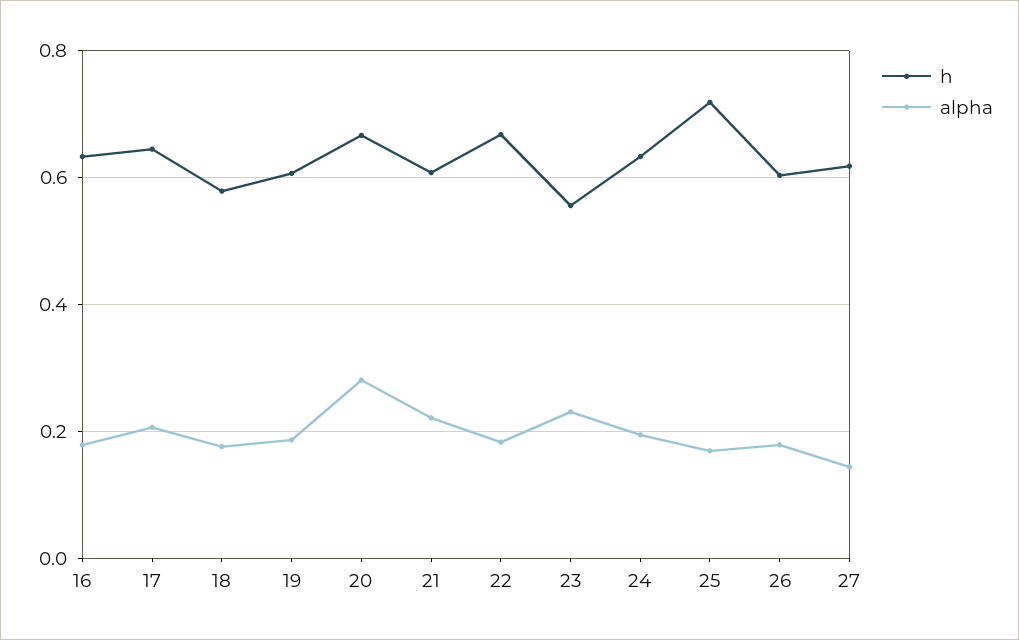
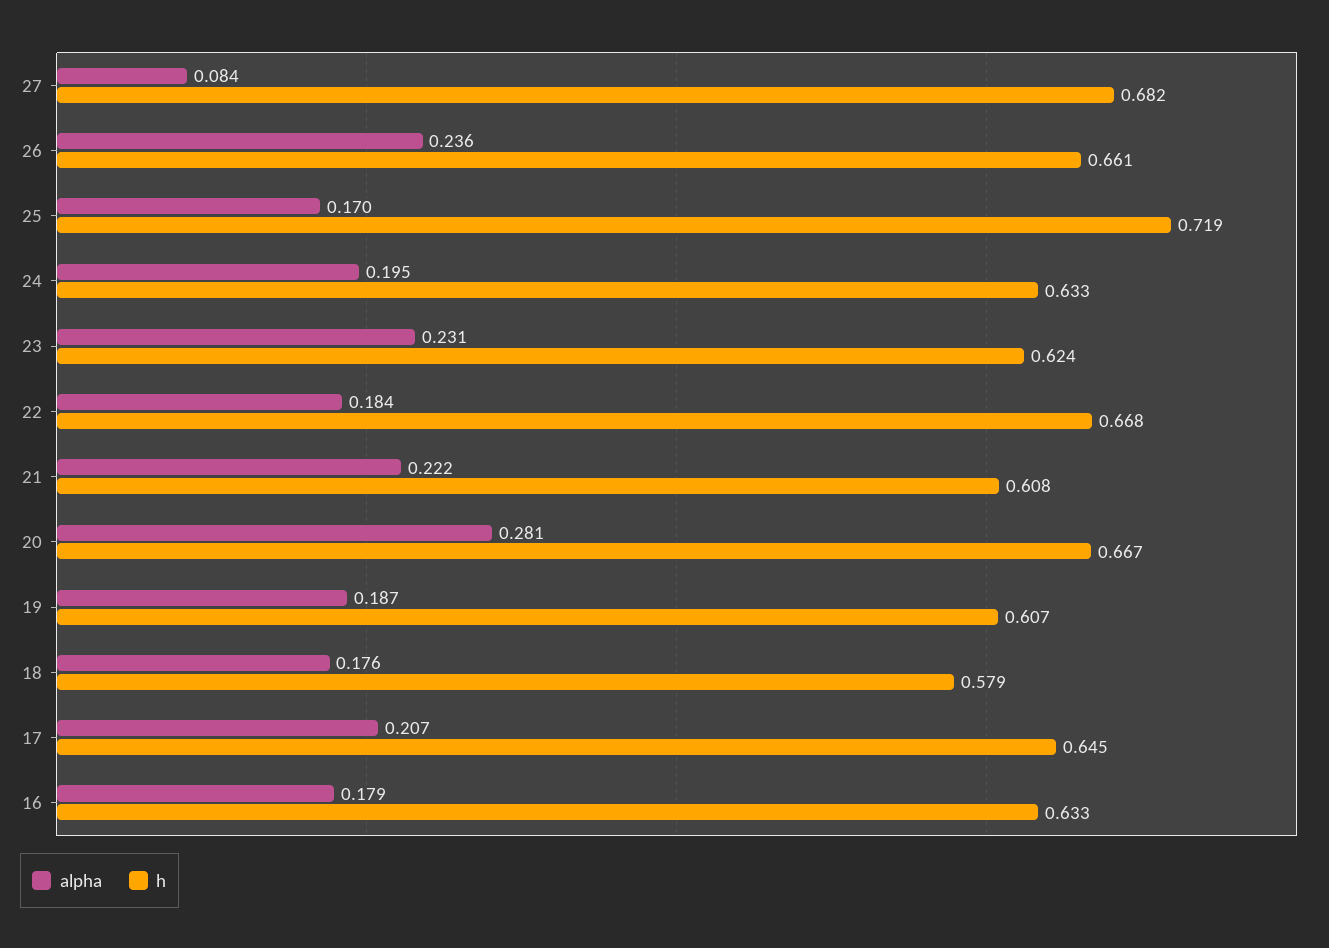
  {
    "h": {
      "16": 0.633,
      "17": 0.645,
      "18": 0.579,
      "19": 0.607,
      "20": 0.667,
      "21": 0.608,
      "22": 0.668,
-     "23": 0.56,
+     "23": 0.624,
      "24": 0.633,
      "25": 0.719,
-     "26": 0.6,
+     "26": 0.661,
-     "27": 0.62
+     "27": 0.682
    },
    "alpha": {
      "16": 0.179,
      "17": 0.207,
      "18": 0.176,
      "19": 0.187,
      "20": 0.281,
      "21": 0.222,
      "22": 0.184,
      "23": 0.231,
      "24": 0.195,
      "25": 0.17,
-     "26": 0.18,
+     "26": 0.236,
-     "27": 0.14
+     "27": 0.084
    }
  }

